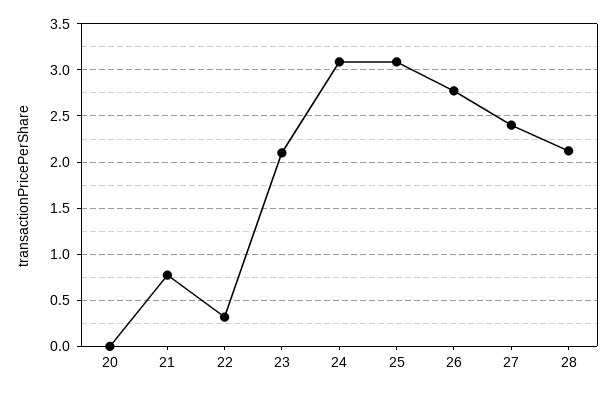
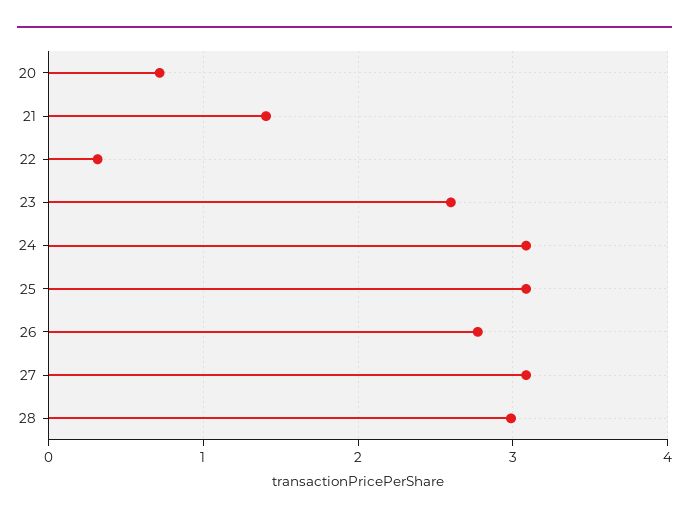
  {
-   "20": 0,
+   "20": 0.7,
-   "21": 0.8,
+   "21": 1.4,
    "22": 0.3,
-   "23": 2.1,
+   "23": 2.6,
    "24": 3.1,
    "25": 3.1,
    "26": 2.8,
-   "27": 2.4,
+   "27": 3.1,
-   "28": 2.1
+   "28": 3
  }

